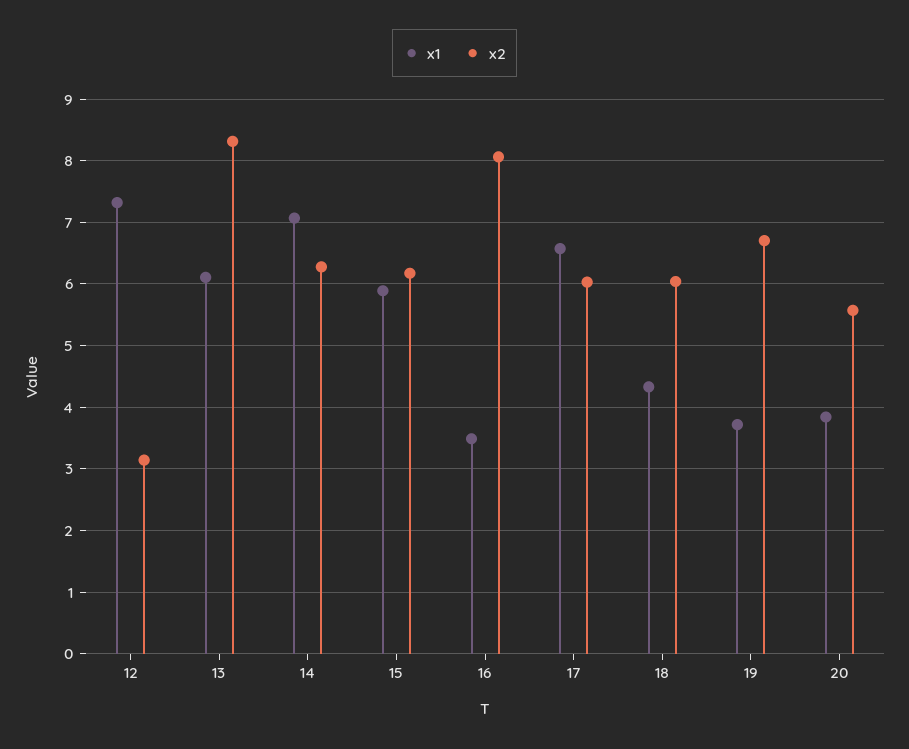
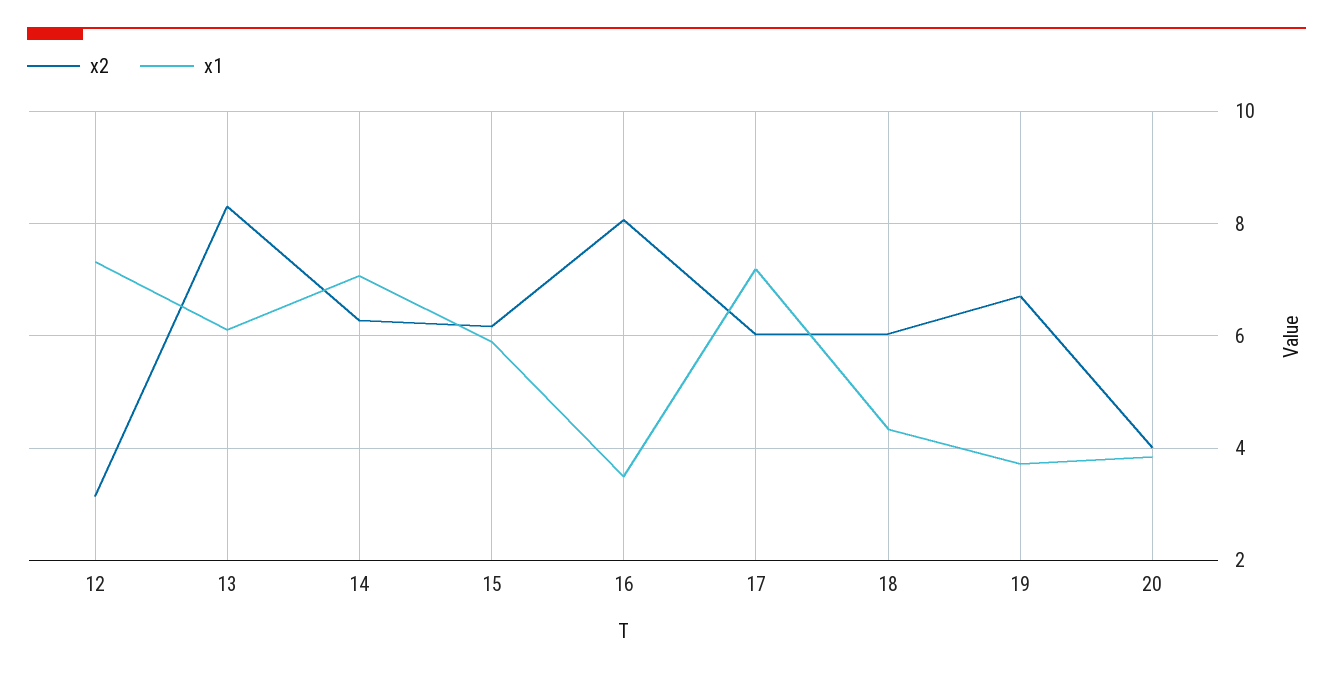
  {
    "x1": {
      "12": 7.3,
      "13": 6.1,
      "14": 7.1,
      "15": 5.9,
      "16": 3.5,
-     "17": 6.6,
+     "17": 7.2,
      "18": 4.3,
      "19": 3.7,
      "20": 3.8
    },
    "x2": {
      "12": 3.1,
      "13": 8.3,
      "14": 6.3,
      "15": 6.2,
      "16": 8.1,
      "17": 6,
      "18": 6,
      "19": 6.7,
-     "20": 5.6
+     "20": 4
    }
  }

